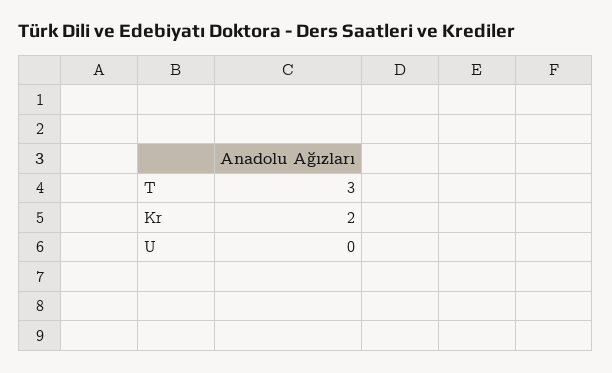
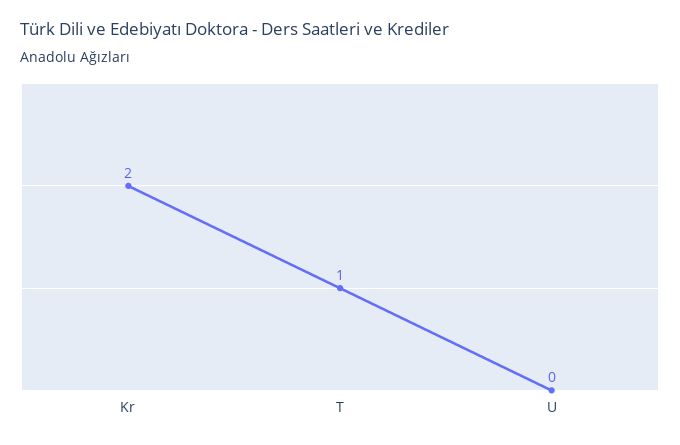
  {
-   "T": 3,
+   "T": 1,
    "Kr": 2,
    "U": 0
  }

